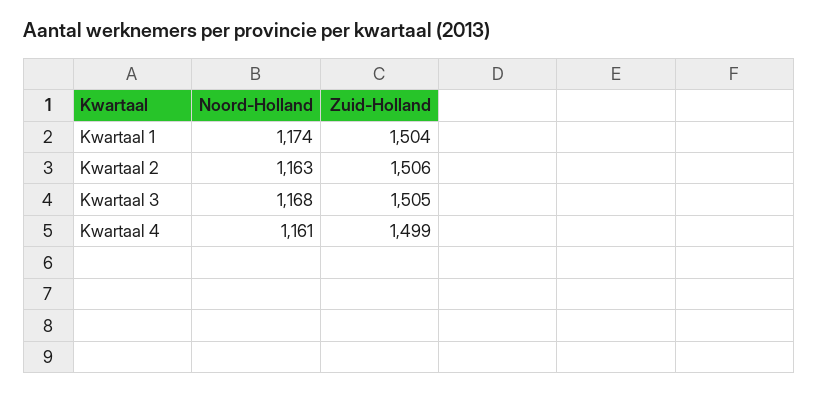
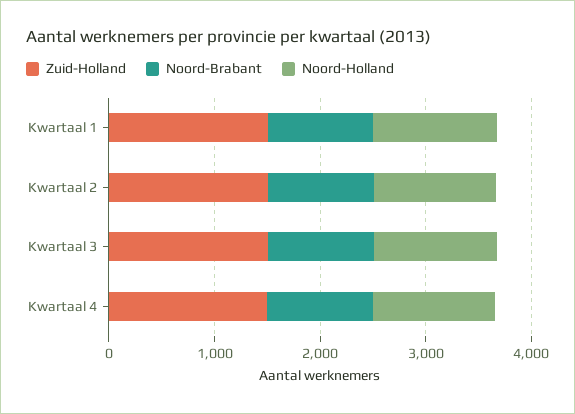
  {
    "Noord-Holland": {
      "Kwartaal 1": 1174,
      "Kwartaal 2": 1163,
      "Kwartaal 3": 1168,
      "Kwartaal 4": 1161
    },
    "Zuid-Holland": {
      "Kwartaal 1": 1504,
      "Kwartaal 2": 1506,
      "Kwartaal 3": 1505,
      "Kwartaal 4": 1499
-   }
+   },
+   "Noord-Brabant": {
+     "Kwartaal 1": 1000,
+     "Kwartaal 2": 1000,
+     "Kwartaal 3": 1000,
+     "Kwartaal 4": 1000
+   }
  }

